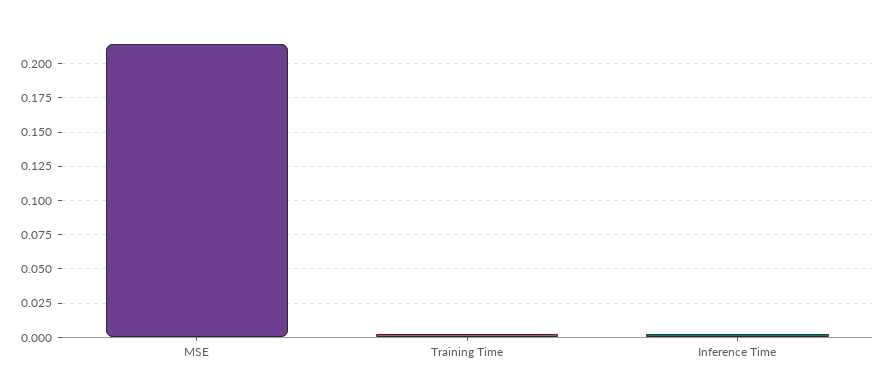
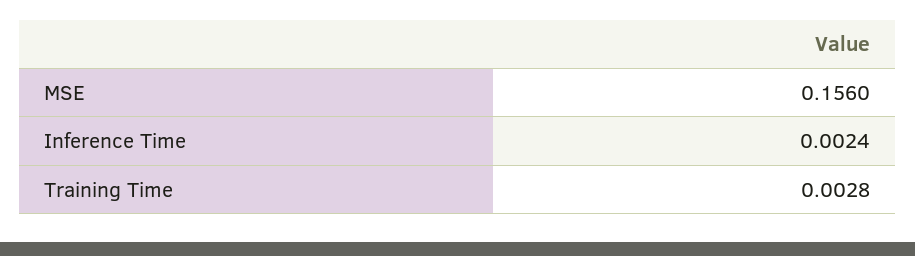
  {
-   "MSE": 0.215,
+   "MSE": 0.156,
    "Training Time": 0.0028,
    "Inference Time": 0.0024
  }

